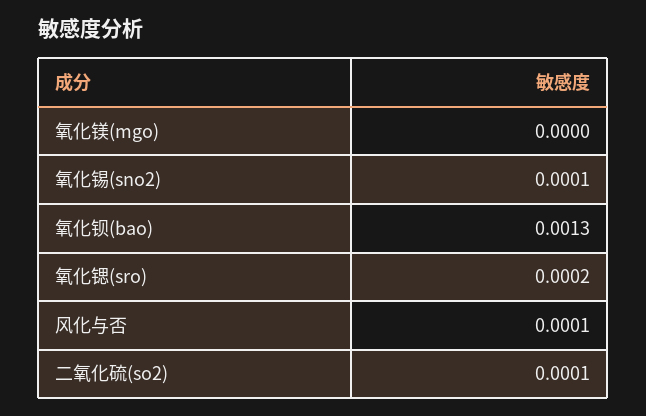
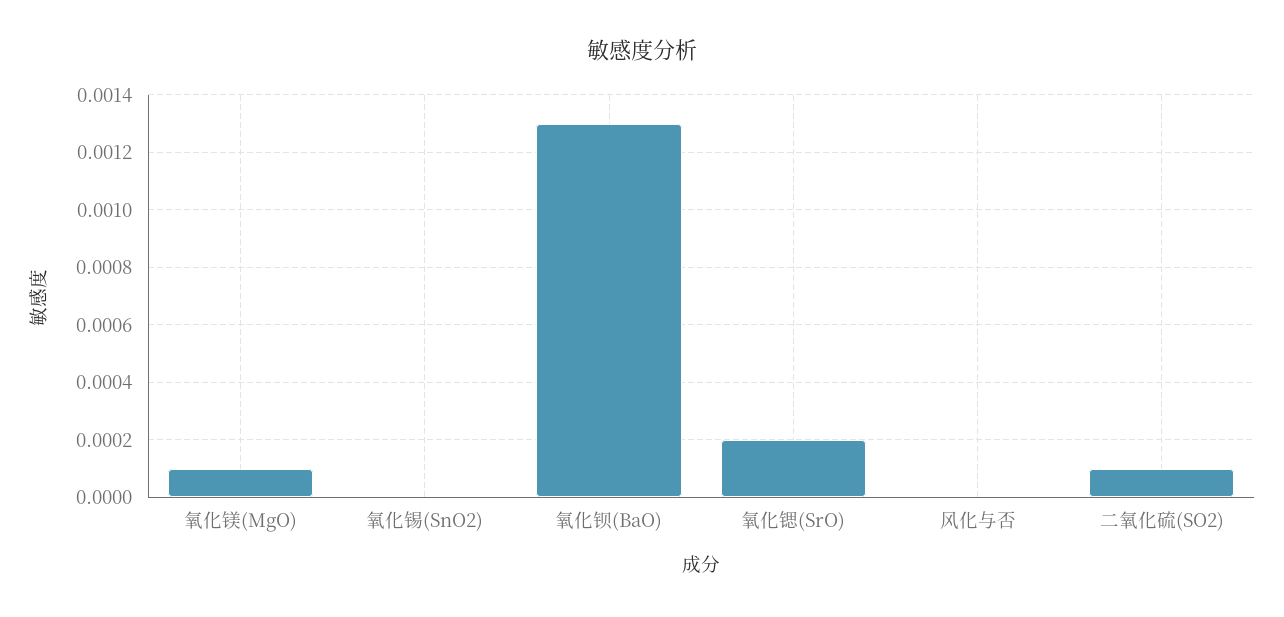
  {
-   "氧化镁(mgo)": 0,
+   "氧化镁(mgo)": 0.0001,
-   "氧化锡(sno2)": 0.0001,
+   "氧化锡(sno2)": 0,
    "氧化钡(bao)": 0.0013,
    "氧化锶(sro)": 0.0002,
-   "风化与否": 0.0001,
+   "风化与否": 0,
    "二氧化硫(so2)": 0.0001
  }

